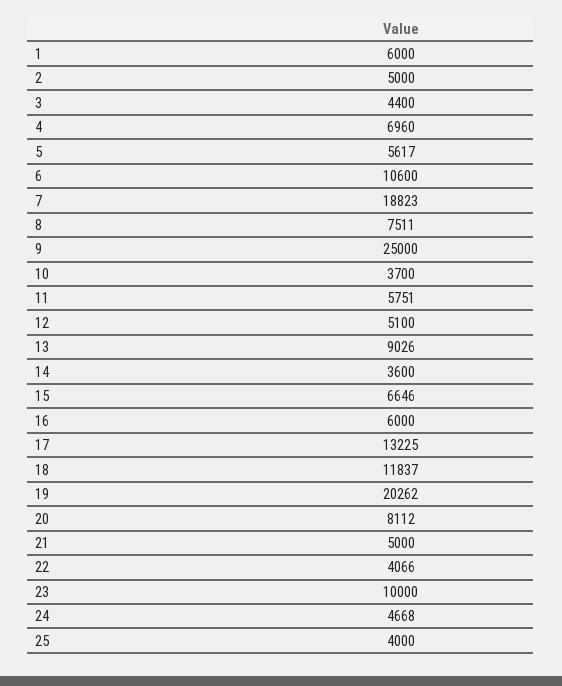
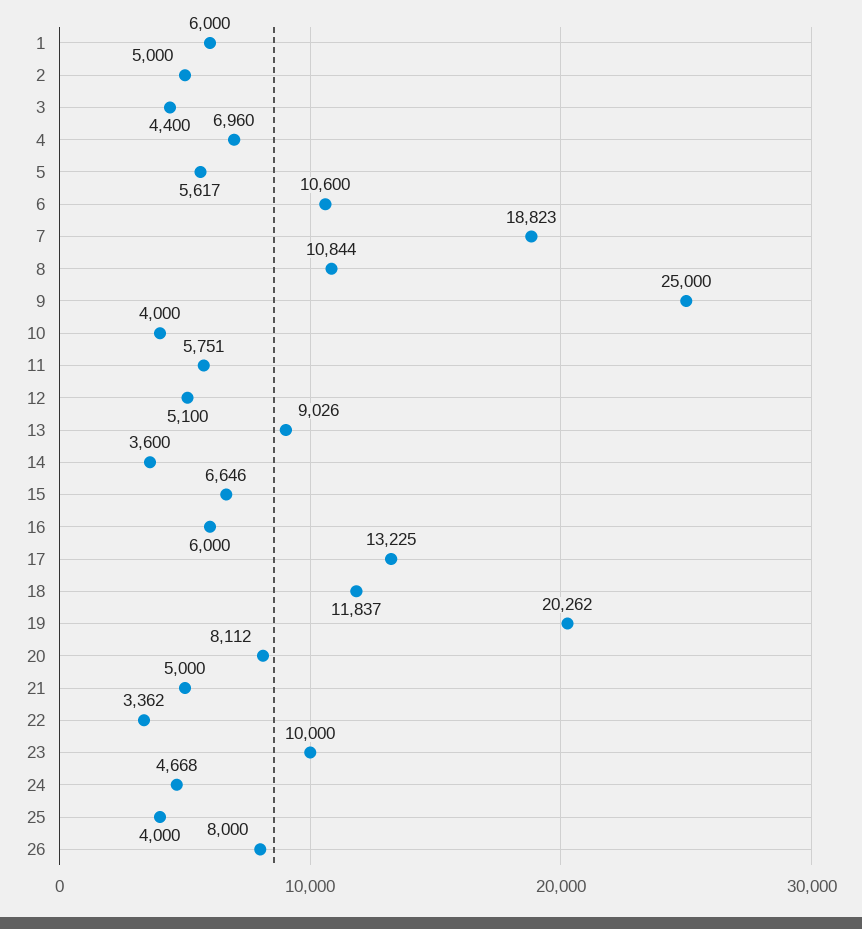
  {
    "1": 6000,
    "2": 5000,
    "3": 4400,
    "4": 6960,
    "5": 5617,
    "6": 10600,
    "7": 18823,
-   "8": 7511,
+   "8": 10844,
    "9": 25000,
-   "10": 3700,
+   "10": 4000,
    "11": 5751,
    "12": 5100,
    "13": 9026,
    "14": 3600,
    "15": 6646,
    "16": 6000,
    "17": 13225,
    "18": 11837,
    "19": 20262,
    "20": 8112,
    "21": 5000,
-   "22": 4066,
+   "22": 3362,
    "23": 10000,
    "24": 4668,
-   "25": 4000
+   "25": 4000,
+   "26": 8000
  }

